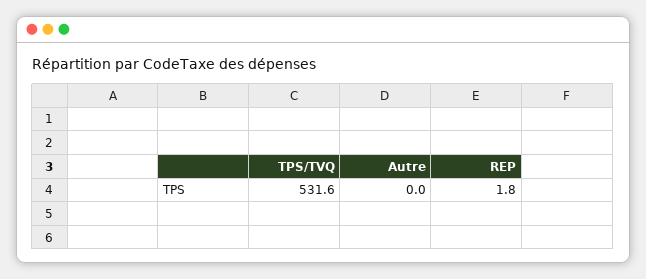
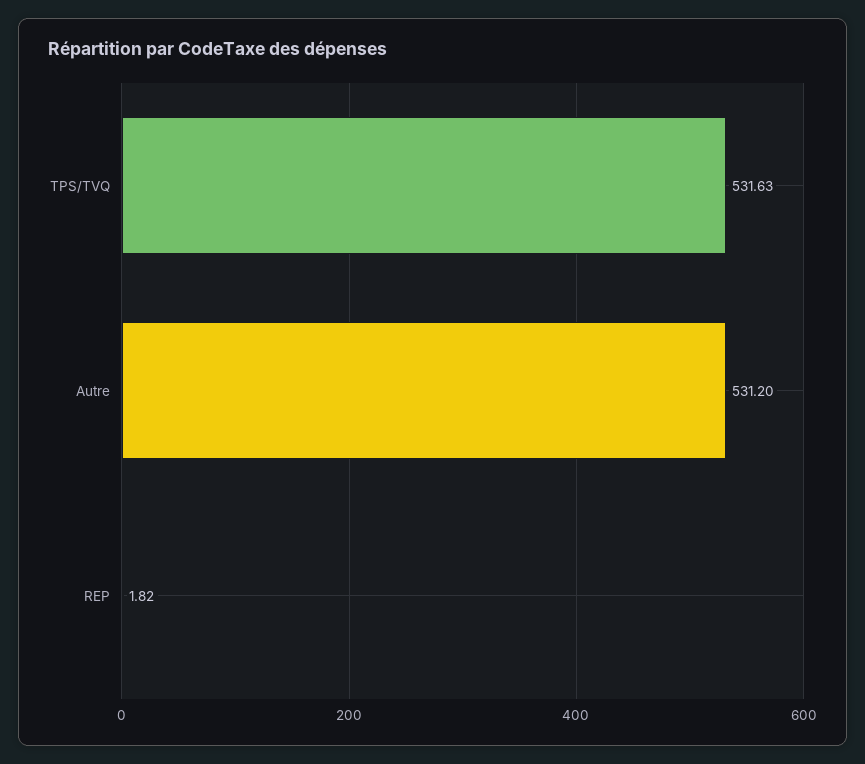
  {
    "TPS/TVQ": 531.63,
-   "Autre": 0,
+   "Autre": 531.2,
    "REP": 1.82
  }

